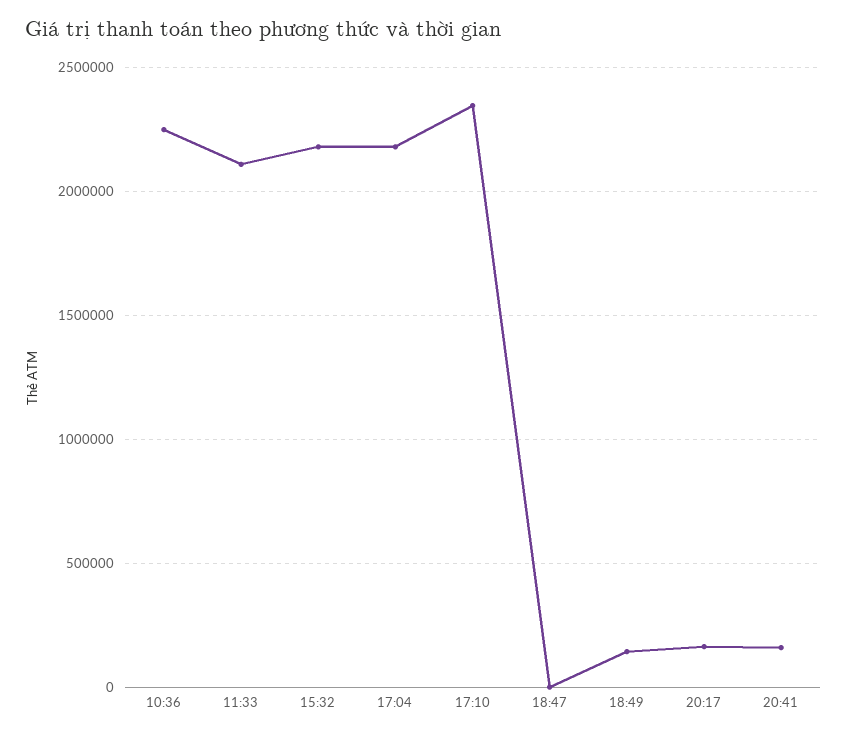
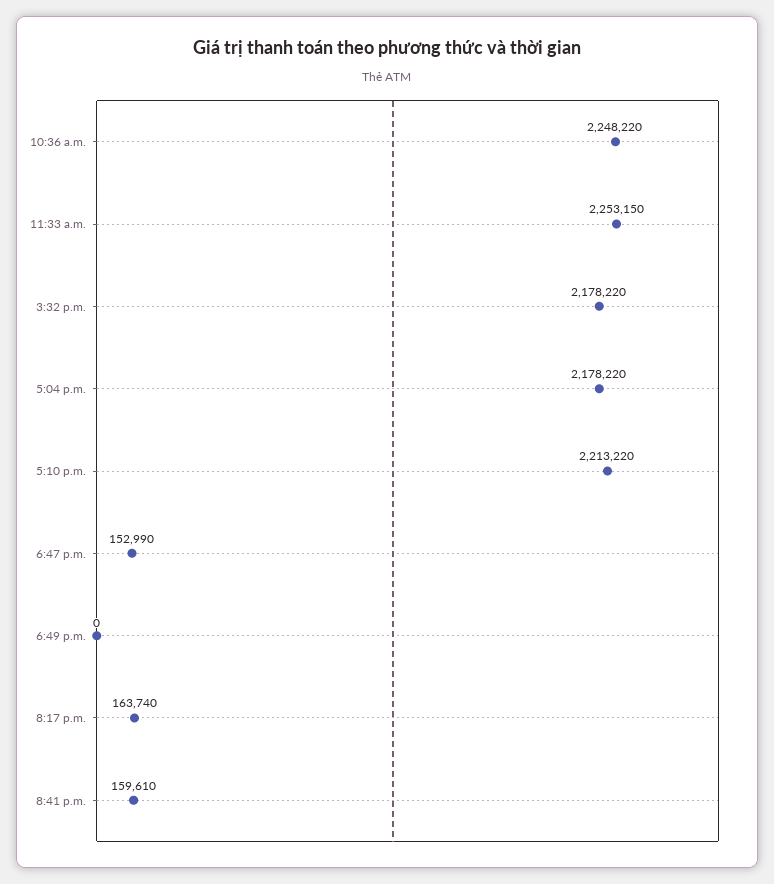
  {
    "10:36": 2248220,
-   "11:33": 2100000,
+   "11:33": 2253150,
    "15:32": 2178220,
    "17:04": 2178220,
-   "17:10": 2350000,
+   "17:10": 2213220,
-   "18:47": 0,
+   "18:47": 152990,
-   "18:49": 150000,
+   "18:49": 0,
    "20:17": 163740,
    "20:41": 159610
  }

